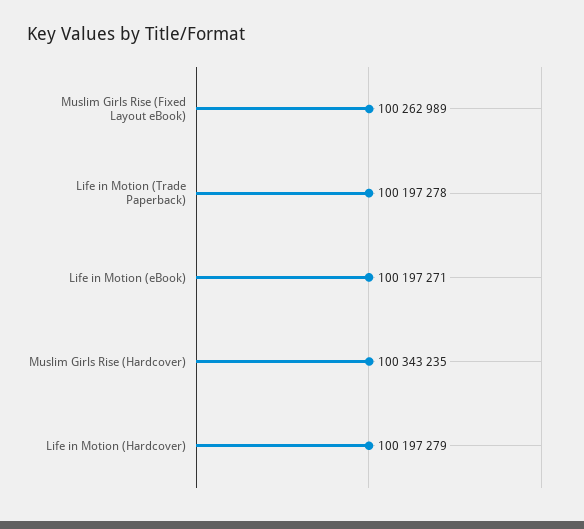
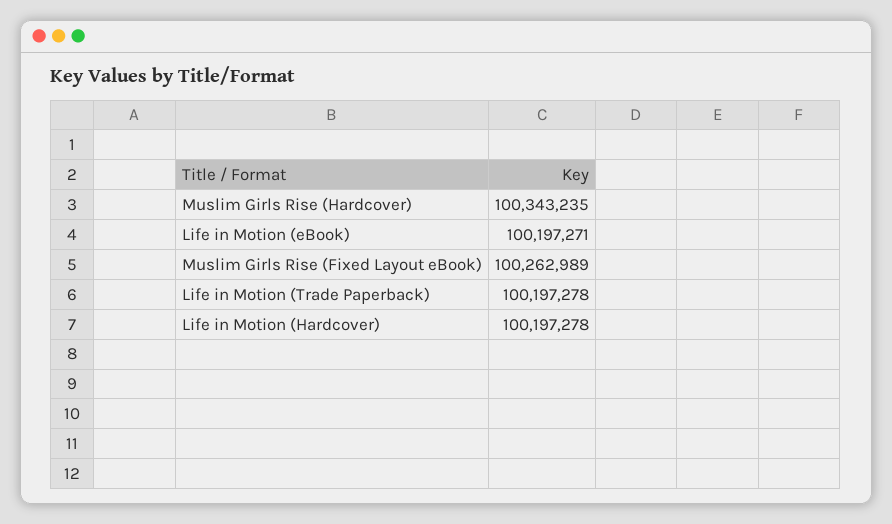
  {
    "Muslim Girls Rise (Fixed Layout eBook)": 100262989,
    "Life in Motion (Trade Paperback)": 100197278,
    "Life in Motion (eBook)": 100197271,
    "Muslim Girls Rise (Hardcover)": 100343235,
-   "Life in Motion (Hardcover)": 100197279
+   "Life in Motion (Hardcover)": 100197278
  }

